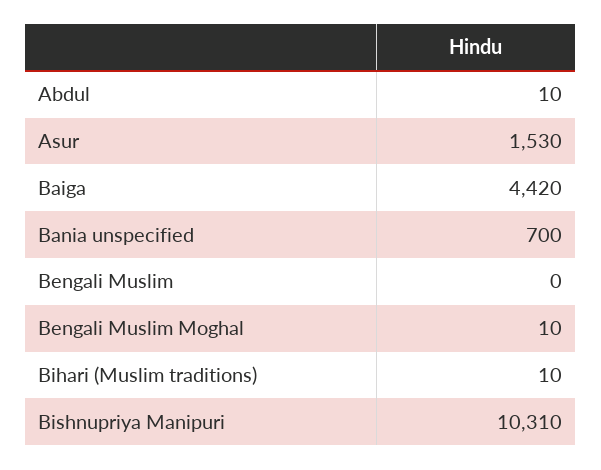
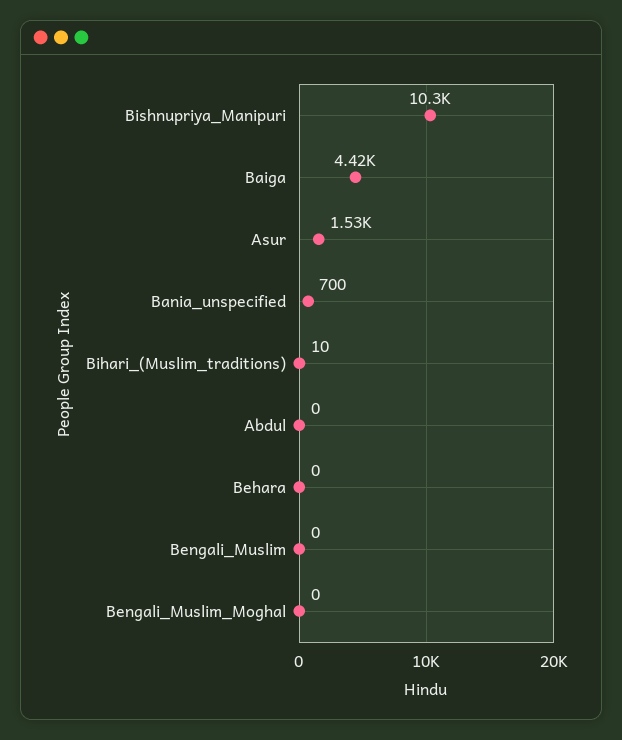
  {
-   "Abdul": 10,
+   "Abdul": 0,
    "Asur": 1530,
    "Baiga": 4420,
    "Bania unspecified": 700,
    "Bengali Muslim": 0,
-   "Bengali Muslim Moghal": 10,
+   "Bengali Muslim Moghal": 0,
    "Bihari (Muslim traditions)": 10,
-   "Bishnupriya Manipuri": 10310
+   "Bishnupriya Manipuri": 10310,
+   "Behara": 0
  }

